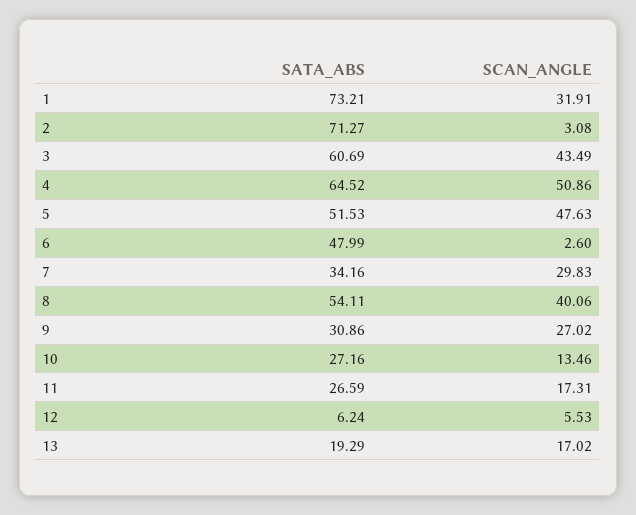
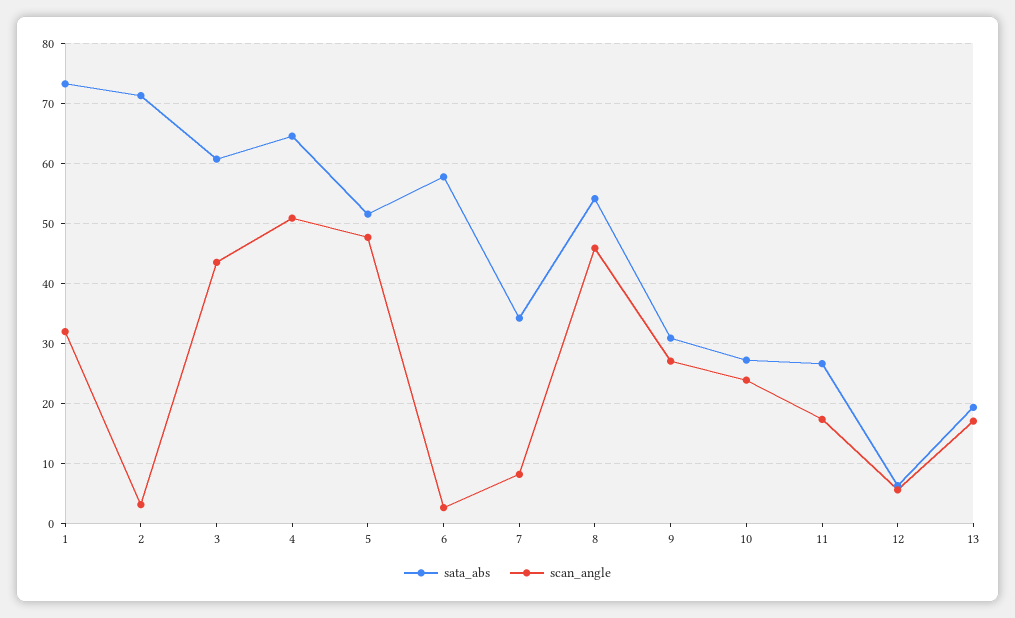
  {
    "SATA_ABS": {
      "1": 73.21,
      "2": 71.27,
      "3": 60.69,
      "4": 64.52,
      "5": 51.53,
-     "6": 47.99,
+     "6": 58,
      "7": 34.16,
      "8": 54.11,
      "9": 30.86,
      "10": 27.16,
      "11": 26.59,
      "12": 6.24,
      "13": 19.29
    },
    "SCAN_ANGLE": {
      "1": 31.91,
      "2": 3.08,
      "3": 43.49,
      "4": 50.86,
      "5": 47.63,
      "6": 2.6,
-     "7": 29.83,
+     "7": 8,
-     "8": 40.06,
+     "8": 46,
      "9": 27.02,
-     "10": 13.46,
+     "10": 24,
      "11": 17.31,
      "12": 5.53,
      "13": 17.02
    }
  }

